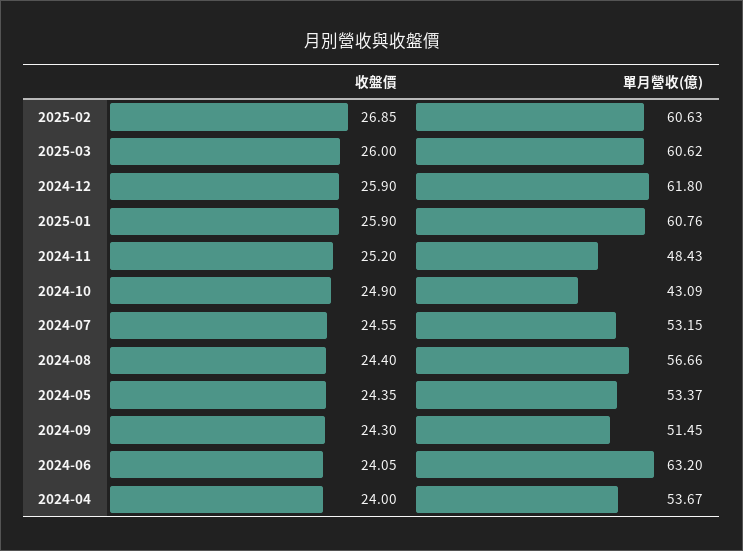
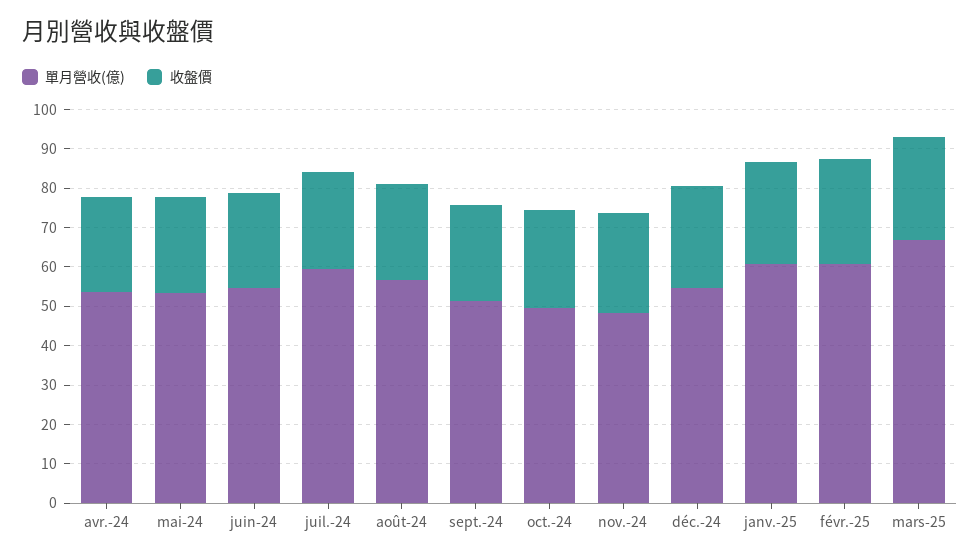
  {
    "收盤價": {
      "2025-02": 26.85,
      "2025-03": 26,
      "2024-12": 25.9,
      "2025-01": 25.9,
      "2024-11": 25.2,
      "2024-10": 24.9,
      "2024-07": 24.55,
      "2024-08": 24.4,
      "2024-05": 24.35,
      "2024-09": 24.3,
      "2024-06": 24.05,
      "2024-04": 24
    },
    "單月營收(億)": {
      "2025-02": 60.63,
-     "2025-03": 60.62,
+     "2025-03": 67.5,
-     "2024-12": 61.8,
+     "2024-12": 55,
      "2025-01": 60.76,
      "2024-11": 48.43,
-     "2024-10": 43.09,
+     "2024-10": 50,
-     "2024-07": 53.15,
+     "2024-07": 60,
      "2024-08": 56.66,
      "2024-05": 53.37,
      "2024-09": 51.45,
-     "2024-06": 63.2,
+     "2024-06": 55,
      "2024-04": 53.67
    }
  }

